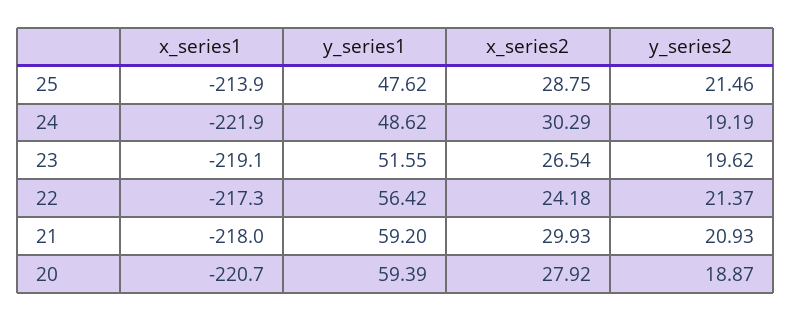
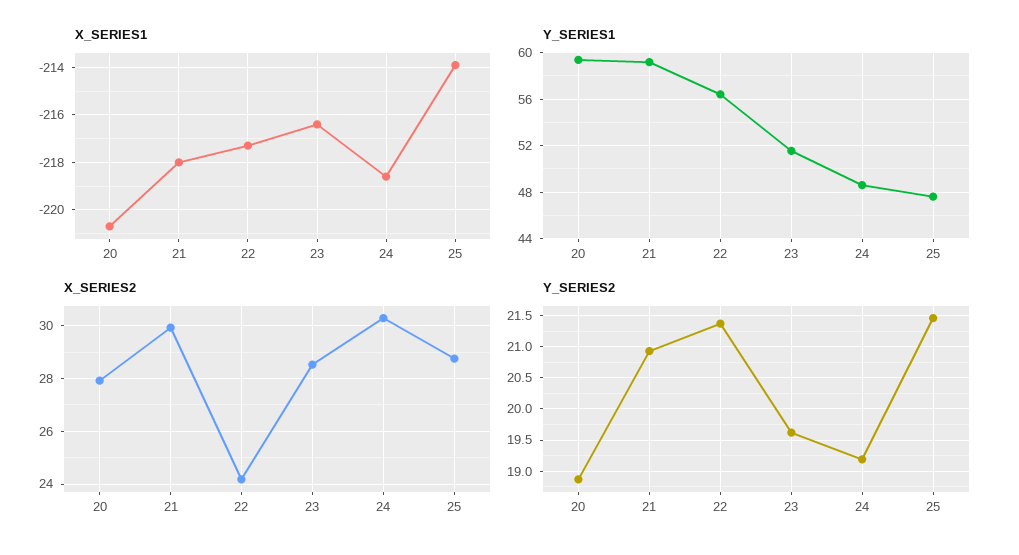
  {
    "x_series1": {
      "25": -213.9,
-     "24": -221.9,
+     "24": -218.5,
-     "23": -219.1,
+     "23": -216.5,
      "22": -217.3,
      "21": -218,
      "20": -220.7
    },
    "y_series1": {
      "25": 47.62,
      "24": 48.62,
      "23": 51.55,
      "22": 56.42,
      "21": 59.2,
      "20": 59.39
    },
    "x_series2": {
      "25": 28.75,
      "24": 30.29,
-     "23": 26.54,
+     "23": 28.5,
      "22": 24.18,
      "21": 29.93,
      "20": 27.92
    },
    "y_series2": {
      "25": 21.46,
      "24": 19.19,
      "23": 19.62,
      "22": 21.37,
      "21": 20.93,
      "20": 18.87
    }
  }

